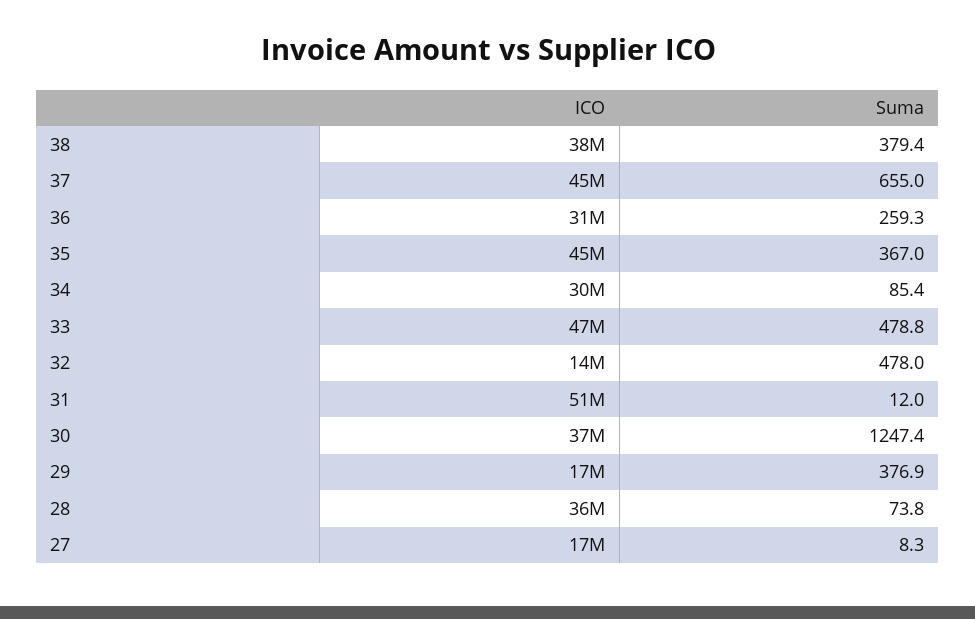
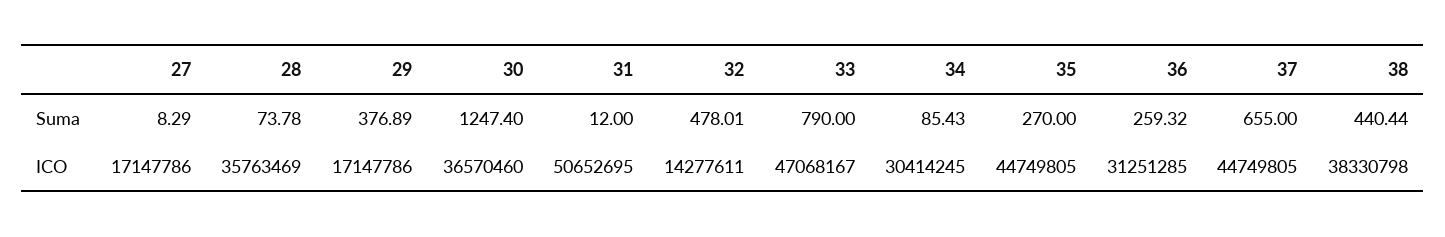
  {
    "ICO": {
      "38": 38330798,
      "37": 44749805,
      "36": 31251285,
      "35": 44749805,
      "34": 30414245,
      "33": 47068167,
      "32": 14277611,
      "31": 50652695,
      "30": 36570460,
      "29": 17147786,
      "28": 35763469,
      "27": 17147786
    },
    "Suma": {
-     "38": 379.4,
+     "38": 440.44,
      "37": 655,
      "36": 259.32,
-     "35": 367,
+     "35": 270,
      "34": 85.43,
-     "33": 478.8,
+     "33": 790,
      "32": 478.01,
      "31": 12,
      "30": 1247.4,
      "29": 376.89,
      "28": 73.78,
      "27": 8.29
    }
  }

